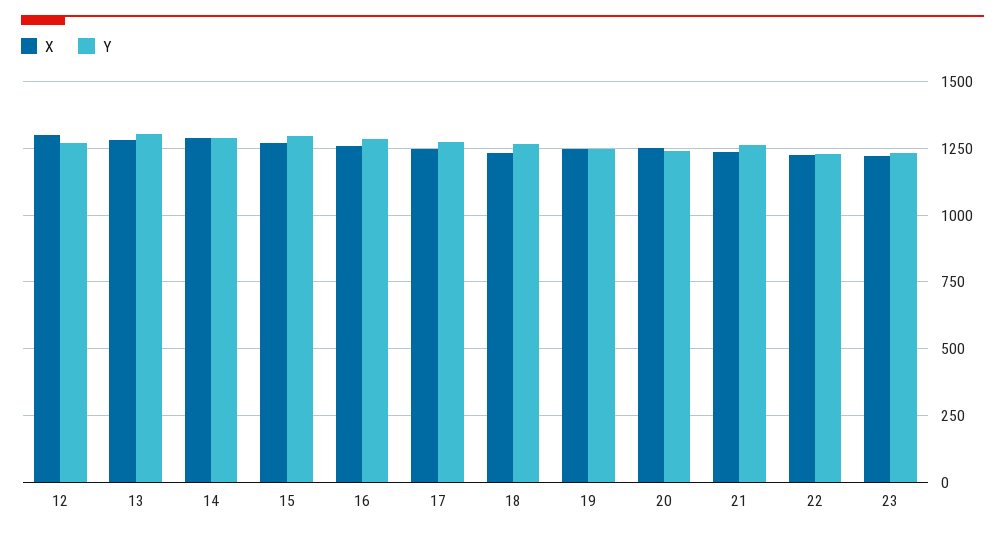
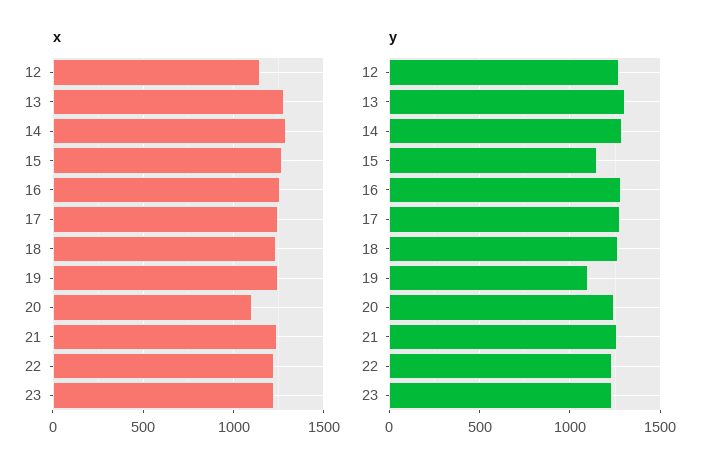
  {
    "X": {
-     "12": 1300,
+     "12": 1150,
      "13": 1275,
      "14": 1300,
      "15": 1275,
      "16": 1250,
      "17": 1250,
      "18": 1225,
      "19": 1250,
-     "20": 1250,
+     "20": 1100,
      "21": 1250,
      "22": 1225,
      "23": 1225
    },
    "Y": {
      "12": 1275,
      "13": 1300,
      "14": 1300,
-     "15": 1300,
+     "15": 1150,
      "16": 1275,
      "17": 1275,
      "18": 1275,
-     "19": 1250,
+     "19": 1100,
      "20": 1250,
      "21": 1250,
      "22": 1225,
      "23": 1225
    }
  }

